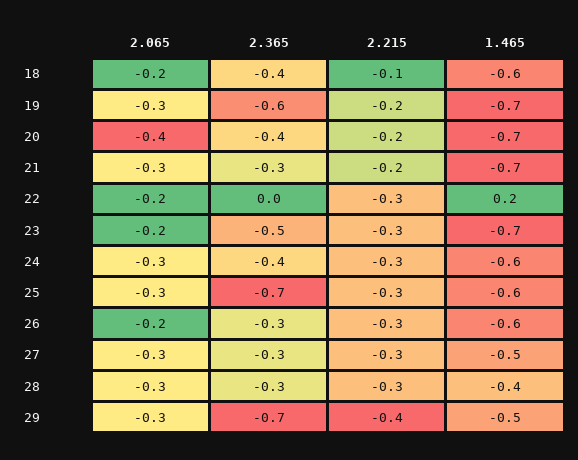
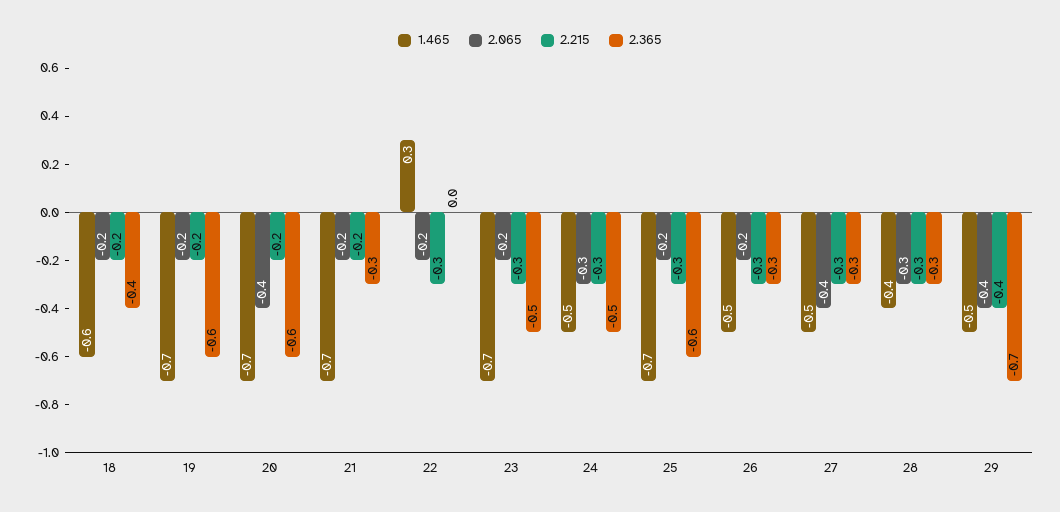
  {
    "2.065": {
      "18": -0.2,
-     "19": -0.3,
+     "19": -0.2,
      "20": -0.4,
-     "21": -0.3,
+     "21": -0.2,
      "22": -0.2,
      "23": -0.2,
      "24": -0.3,
-     "25": -0.3,
+     "25": -0.2,
      "26": -0.2,
-     "27": -0.3,
+     "27": -0.4,
      "28": -0.3,
-     "29": -0.3
+     "29": -0.4
    },
    "2.365": {
      "18": -0.4,
      "19": -0.6,
-     "20": -0.4,
+     "20": -0.6,
      "21": -0.3,
      "22": 0,
      "23": -0.5,
-     "24": -0.4,
+     "24": -0.5,
-     "25": -0.7,
+     "25": -0.6,
      "26": -0.3,
      "27": -0.3,
      "28": -0.3,
      "29": -0.7
    },
    "2.215": {
-     "18": -0.1,
+     "18": -0.2,
      "19": -0.2,
      "20": -0.2,
      "21": -0.2,
      "22": -0.3,
      "23": -0.3,
      "24": -0.3,
      "25": -0.3,
      "26": -0.3,
      "27": -0.3,
      "28": -0.3,
      "29": -0.4
    },
    "1.465": {
      "18": -0.6,
      "19": -0.7,
      "20": -0.7,
      "21": -0.7,
-     "22": 0.2,
+     "22": 0.3,
      "23": -0.7,
-     "24": -0.6,
+     "24": -0.5,
-     "25": -0.6,
+     "25": -0.7,
-     "26": -0.6,
+     "26": -0.5,
      "27": -0.5,
      "28": -0.4,
      "29": -0.5
    }
  }

